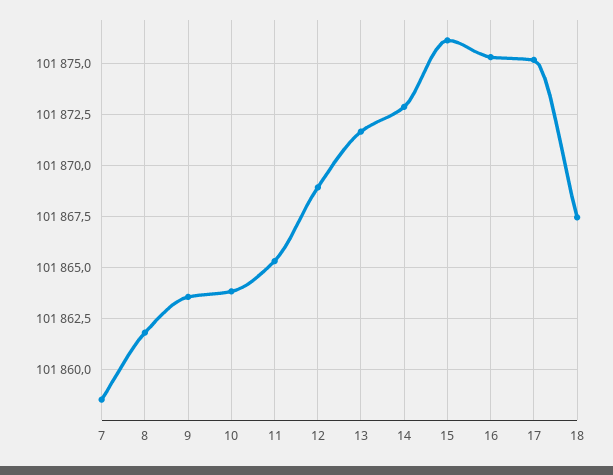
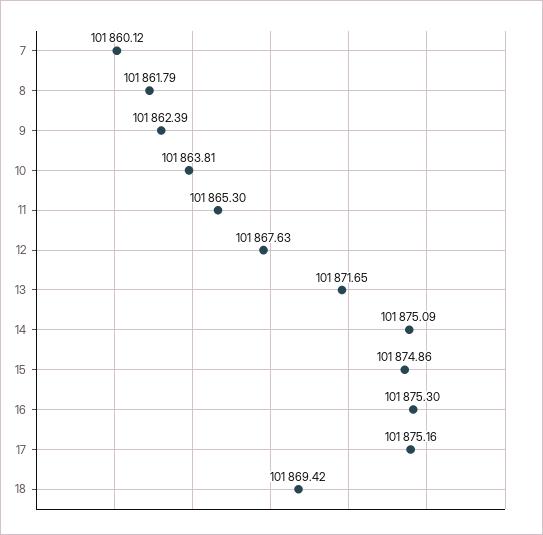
  {
-   "7": 101858.5,
+   "7": 101860.12,
    "8": 101861.79,
-   "9": 101863.5,
+   "9": 101862.39,
    "10": 101863.81,
    "11": 101865.3,
-   "12": 101869,
+   "12": 101867.63,
    "13": 101871.65,
-   "14": 101873,
+   "14": 101875.09,
-   "15": 101876,
+   "15": 101874.86,
    "16": 101875.3,
    "17": 101875.16,
-   "18": 101867.5
+   "18": 101869.42
  }

